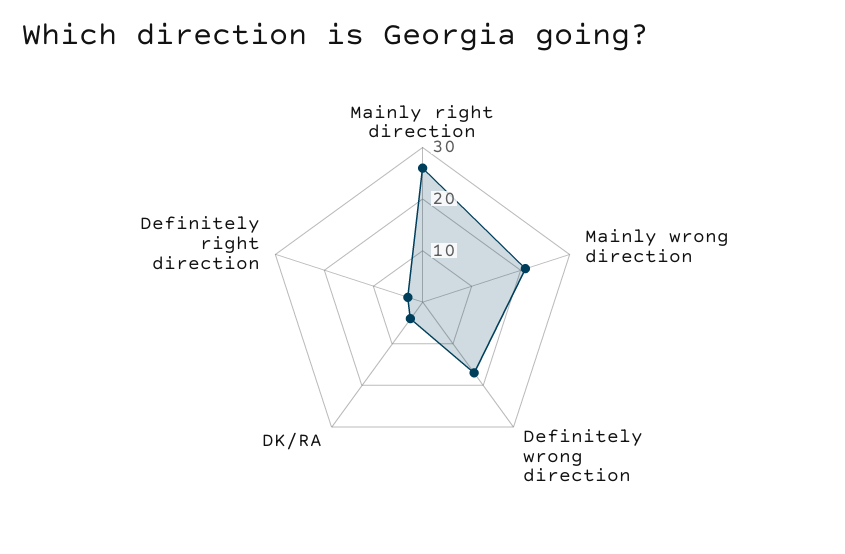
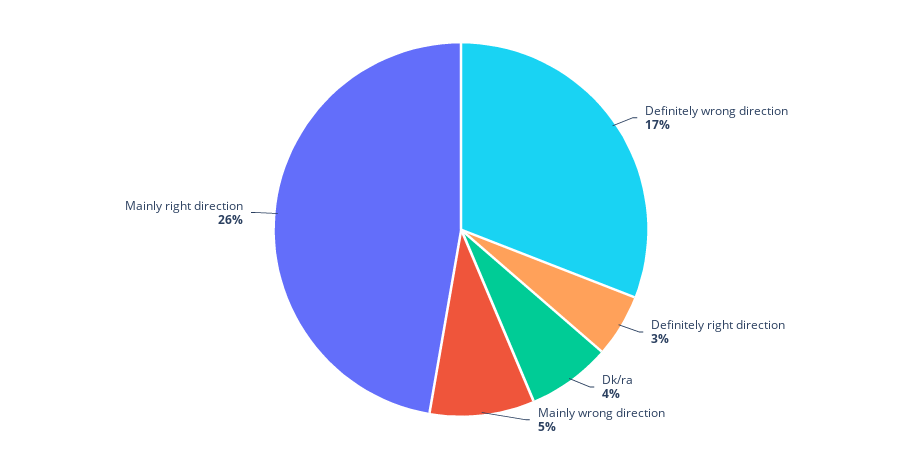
  {
    "Mainly right direction": 26,
-   "Mainly wrong direction": 20,
+   "Mainly wrong direction": 5,
    "Definitely wrong direction": 17,
    "DK/RA": 4,
    "Definitely right direction": 3
  }

